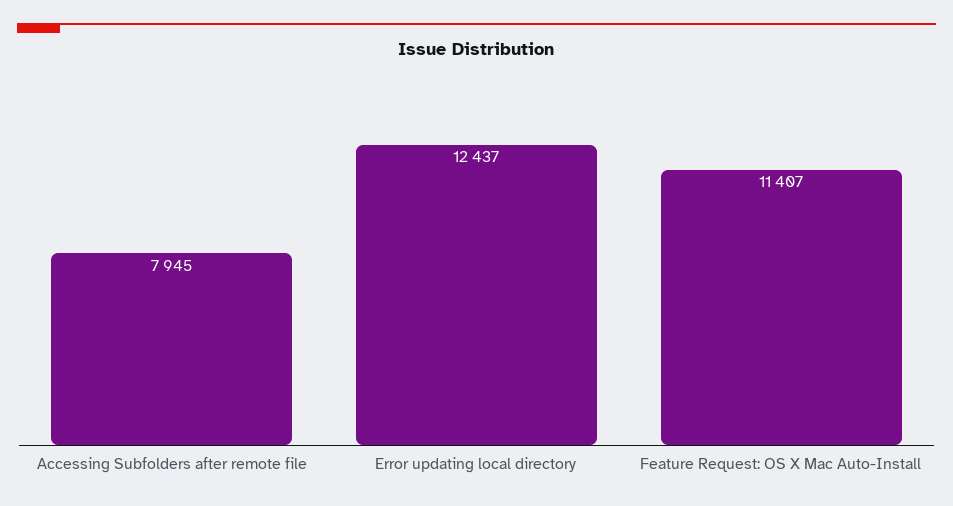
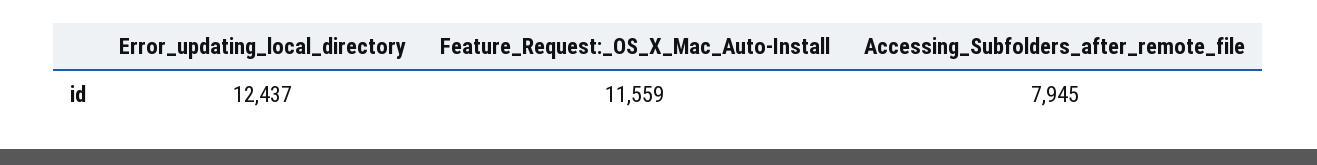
  {
    "Accessing Subfolders after remote file": 7945,
    "Error updating local directory": 12437,
-   "Feature Request: OS X Mac Auto-Install": 11407
+   "Feature Request: OS X Mac Auto-Install": 11559
  }

